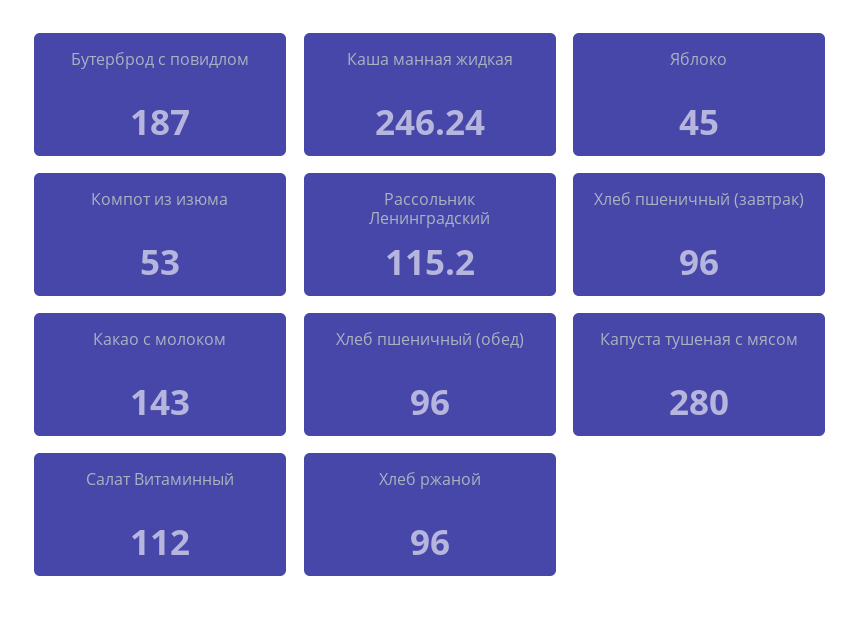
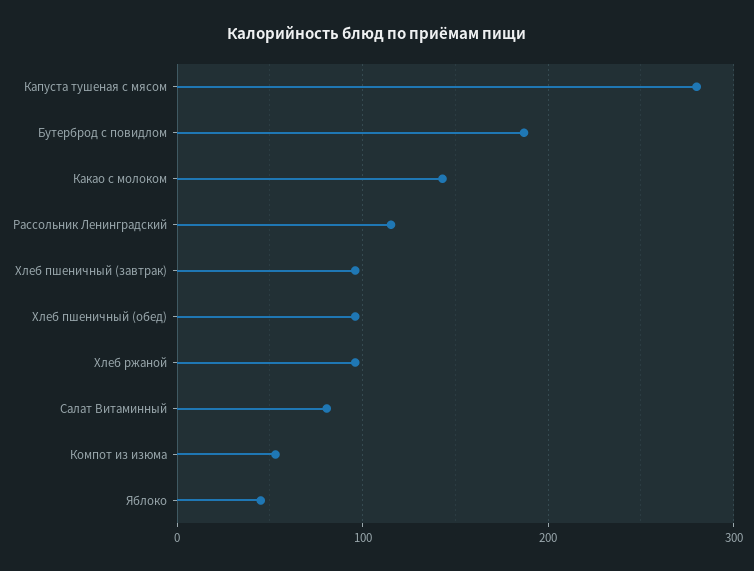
  {
    "Бутерброд с повидлом": 187,
-   "Каша манная жидкая": 246.24,
    "Яблоко": 45,
    "Компот из изюма": 53,
    "Рассольник Ленинградский": 115.2,
    "Хлеб пшеничный (завтрак)": 96,
    "Какао с молоком": 143,
    "Хлеб пшеничный (обед)": 96,
    "Капуста тушеная с мясом": 280,
-   "Салат Витаминный": 112,
+   "Салат Витаминный": 80,
    "Хлеб ржаной": 96
  }

